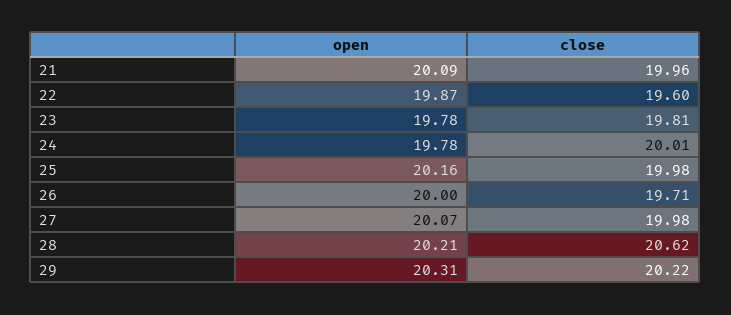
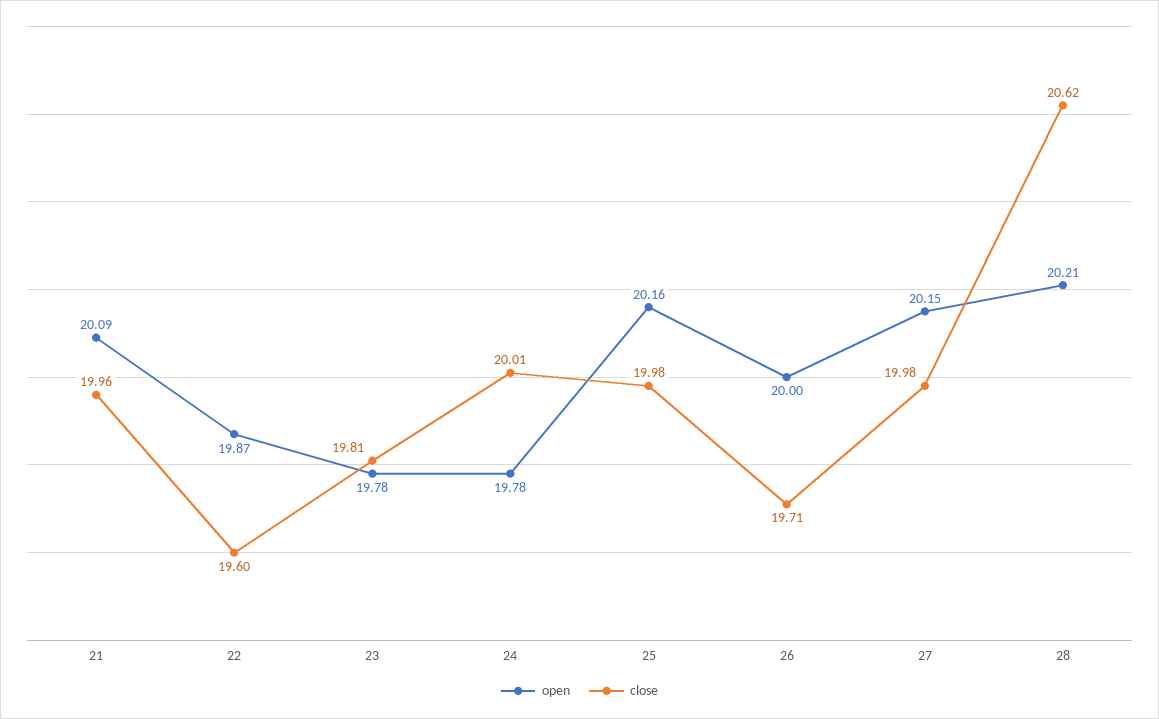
  {
    "open": {
      "21": 20.09,
      "22": 19.87,
      "23": 19.78,
      "24": 19.78,
      "25": 20.16,
      "26": 20,
-     "27": 20.07,
+     "27": 20.15,
-     "28": 20.21,
+     "28": 20.21
-     "29": 20.31
    },
    "close": {
      "21": 19.96,
      "22": 19.6,
      "23": 19.81,
      "24": 20.01,
      "25": 19.98,
      "26": 19.71,
      "27": 19.98,
-     "28": 20.62,
+     "28": 20.62
-     "29": 20.22
    }
  }

